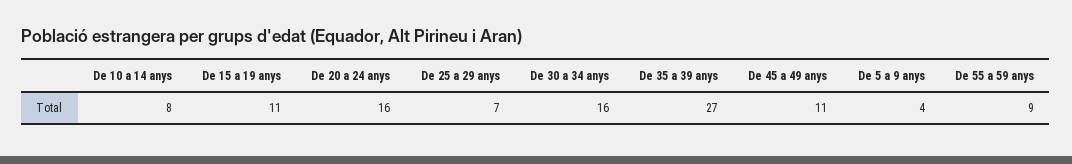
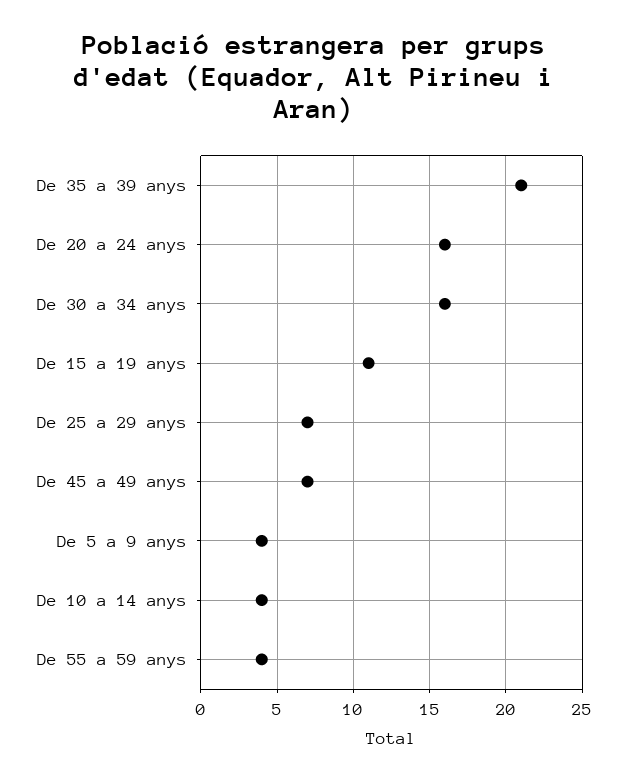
  {
-   "De 10 a 14 anys": 8,
+   "De 10 a 14 anys": 4,
    "De 15 a 19 anys": 11,
    "De 20 a 24 anys": 16,
    "De 25 a 29 anys": 7,
    "De 30 a 34 anys": 16,
-   "De 35 a 39 anys": 27,
+   "De 35 a 39 anys": 21,
-   "De 45 a 49 anys": 11,
+   "De 45 a 49 anys": 7,
    "De 5 a 9 anys": 4,
-   "De 55 a 59 anys": 9
+   "De 55 a 59 anys": 4
  }

